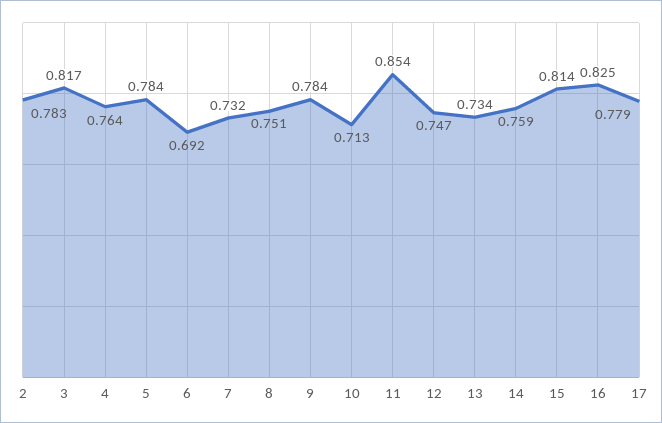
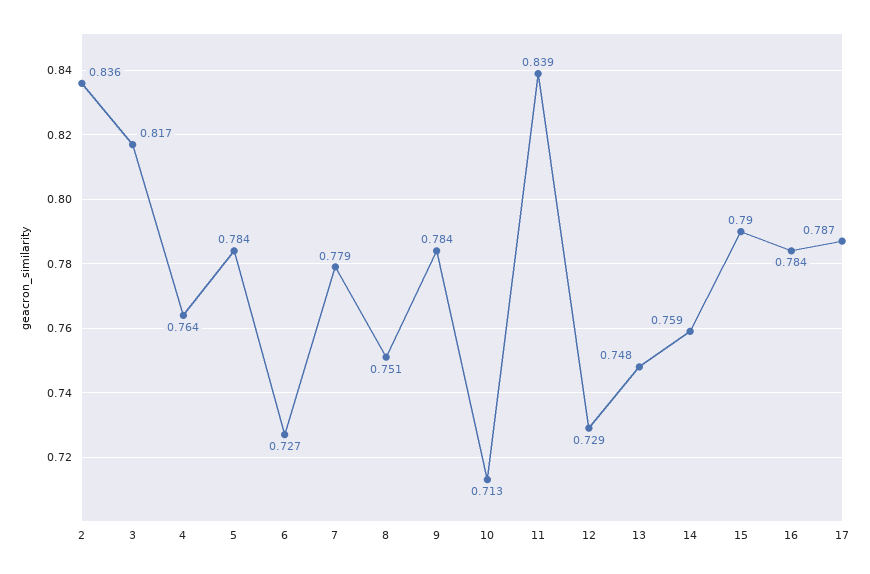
  {
-   "2": 0.783,
+   "2": 0.836,
    "3": 0.817,
    "4": 0.764,
    "5": 0.784,
-   "6": 0.692,
+   "6": 0.727,
-   "7": 0.732,
+   "7": 0.779,
    "8": 0.751,
    "9": 0.784,
    "10": 0.713,
-   "11": 0.854,
+   "11": 0.839,
-   "12": 0.747,
+   "12": 0.729,
-   "13": 0.734,
+   "13": 0.748,
    "14": 0.759,
-   "15": 0.814,
+   "15": 0.79,
-   "16": 0.825,
+   "16": 0.784,
-   "17": 0.779
+   "17": 0.787
  }

